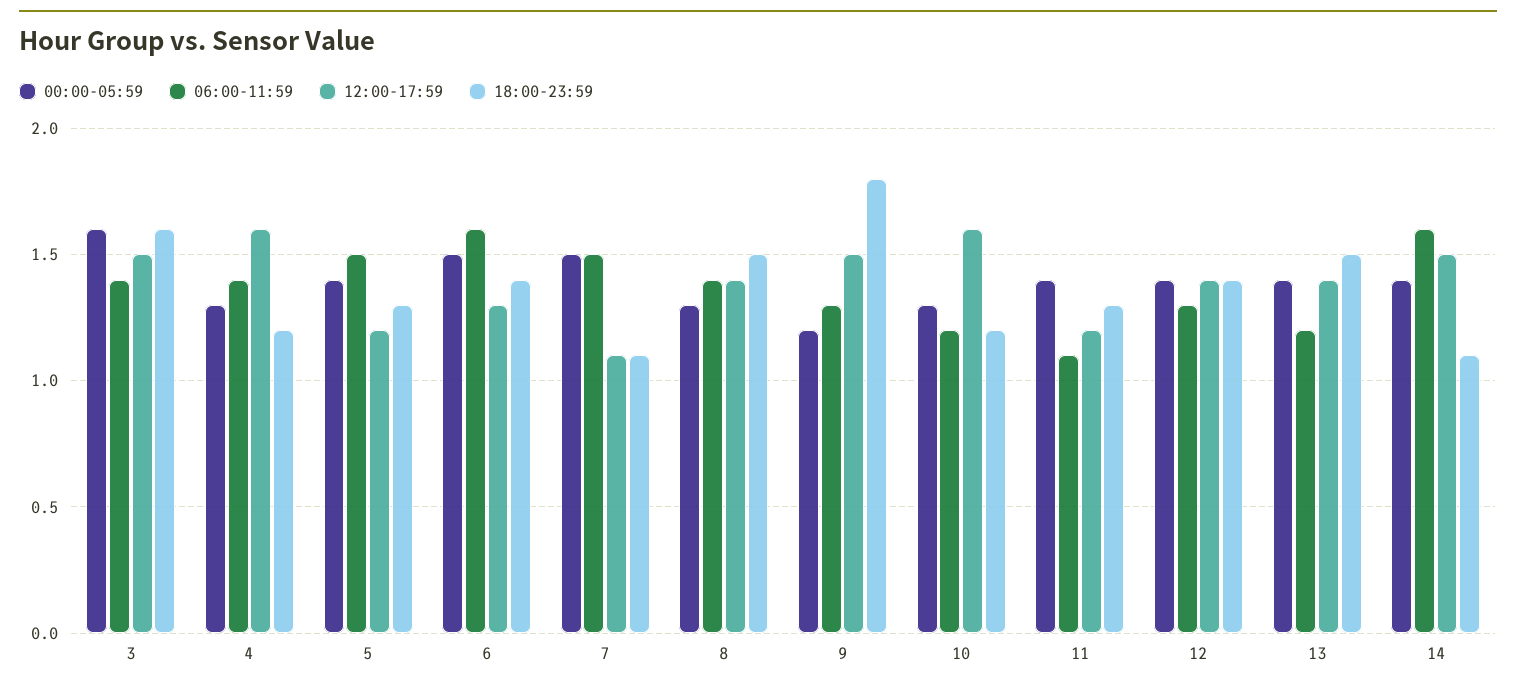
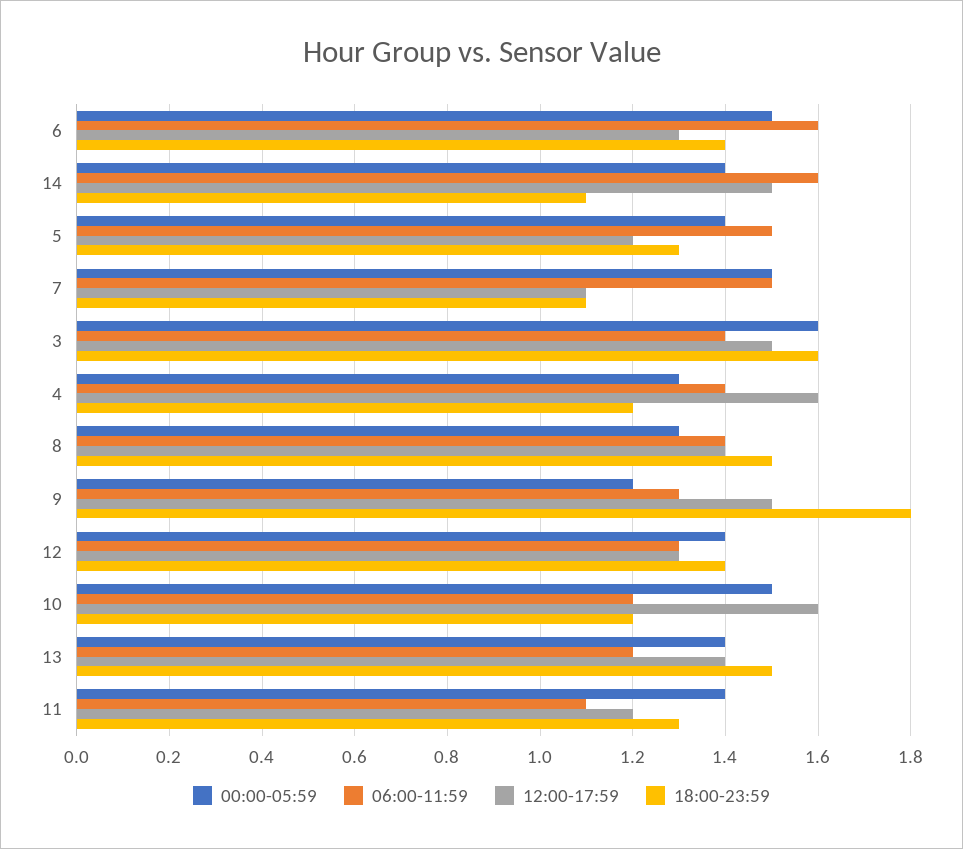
  {
    "00:00-05:59": {
      "3": 1.6,
      "4": 1.3,
      "5": 1.4,
      "6": 1.5,
      "7": 1.5,
      "8": 1.3,
      "9": 1.2,
-     "10": 1.3,
+     "10": 1.5,
      "11": 1.4,
      "12": 1.4,
      "13": 1.4,
      "14": 1.4
    },
    "06:00-11:59": {
      "3": 1.4,
      "4": 1.4,
      "5": 1.5,
      "6": 1.6,
      "7": 1.5,
      "8": 1.4,
      "9": 1.3,
      "10": 1.2,
      "11": 1.1,
      "12": 1.3,
      "13": 1.2,
      "14": 1.6
    },
    "12:00-17:59": {
      "3": 1.5,
      "4": 1.6,
      "5": 1.2,
      "6": 1.3,
      "7": 1.1,
      "8": 1.4,
      "9": 1.5,
      "10": 1.6,
      "11": 1.2,
-     "12": 1.4,
+     "12": 1.3,
      "13": 1.4,
      "14": 1.5
    },
    "18:00-23:59": {
      "3": 1.6,
      "4": 1.2,
      "5": 1.3,
      "6": 1.4,
      "7": 1.1,
      "8": 1.5,
      "9": 1.8,
      "10": 1.2,
      "11": 1.3,
      "12": 1.4,
      "13": 1.5,
      "14": 1.1
    }
  }

